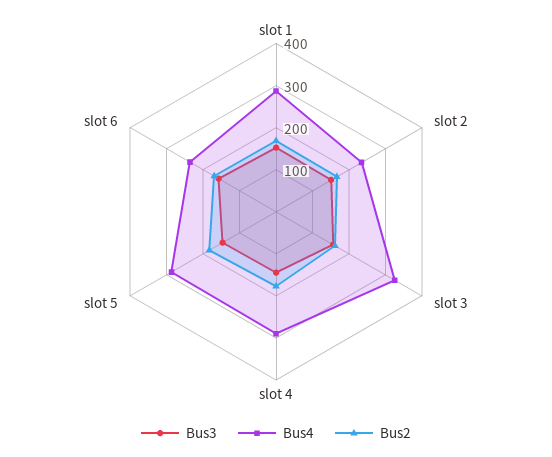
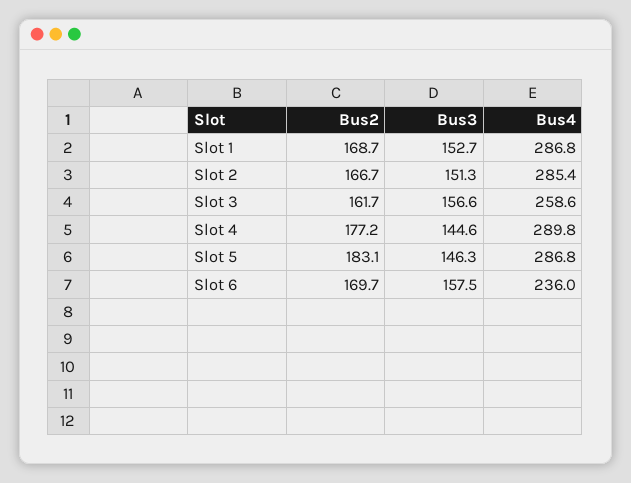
  {
    "Bus3": {
      "slot 1": 152.7,
      "slot 2": 151.3,
      "slot 3": 156.6,
      "slot 4": 144.6,
      "slot 5": 146.3,
      "slot 6": 157.5
    },
    "Bus4": {
      "slot 1": 286.8,
-     "slot 2": 240,
+     "slot 2": 285.4,
-     "slot 3": 320,
+     "slot 3": 258.6,
      "slot 4": 289.8,
      "slot 5": 286.8,
      "slot 6": 236
    },
    "Bus2": {
      "slot 1": 168.7,
      "slot 2": 166.7,
      "slot 3": 161.7,
      "slot 4": 177.2,
      "slot 5": 183.1,
      "slot 6": 169.7
    }
  }

